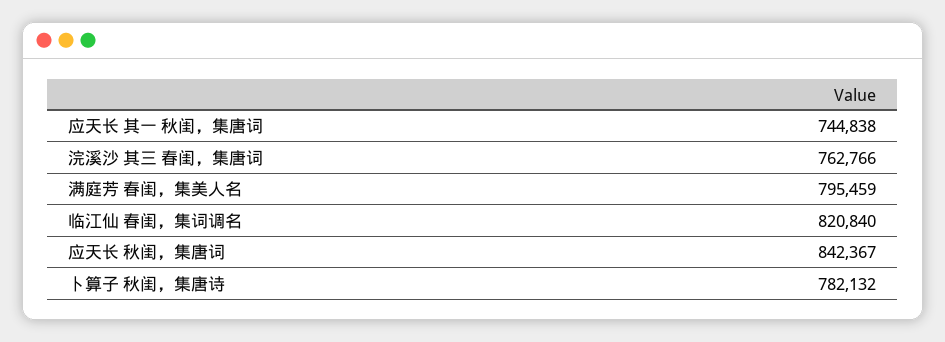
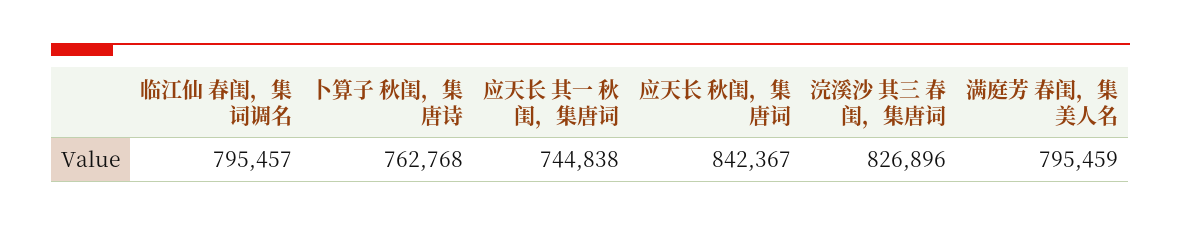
  {
    "应天长 其一 秋闺，集唐词": 744838,
-   "浣溪沙 其三 春闺，集唐词": 762766,
+   "浣溪沙 其三 春闺，集唐词": 826896,
    "满庭芳 春闺，集美人名": 795459,
-   "临江仙 春闺，集词调名": 820840,
+   "临江仙 春闺，集词调名": 795457,
    "应天长 秋闺，集唐词": 842367,
-   "卜算子 秋闺，集唐诗": 782132
+   "卜算子 秋闺，集唐诗": 762768
  }

